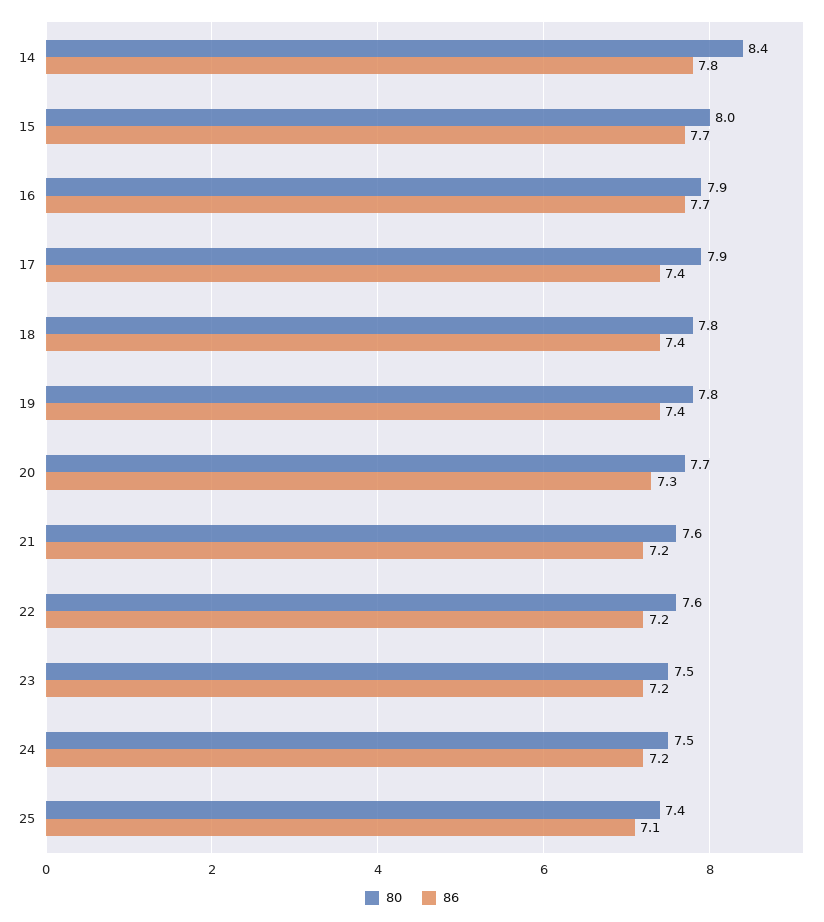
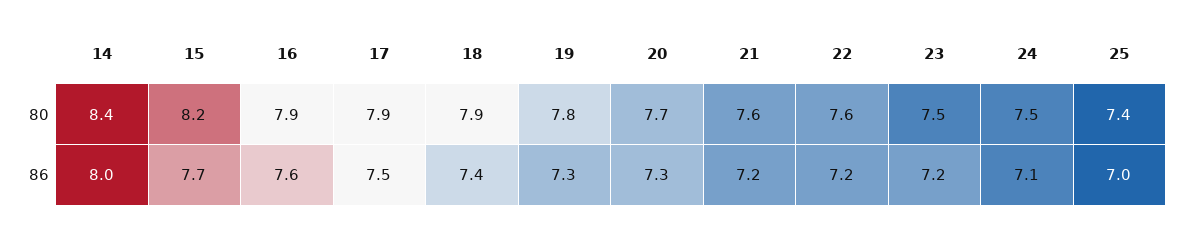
  {
    "80": {
      "14": 8.4,
-     "15": 8,
+     "15": 8.2,
      "16": 7.9,
      "17": 7.9,
-     "18": 7.8,
+     "18": 7.9,
      "19": 7.8,
      "20": 7.7,
      "21": 7.6,
      "22": 7.6,
      "23": 7.5,
      "24": 7.5,
      "25": 7.4
    },
    "86": {
-     "14": 7.8,
+     "14": 8,
      "15": 7.7,
-     "16": 7.7,
+     "16": 7.6,
-     "17": 7.4,
+     "17": 7.5,
      "18": 7.4,
-     "19": 7.4,
+     "19": 7.3,
      "20": 7.3,
      "21": 7.2,
      "22": 7.2,
      "23": 7.2,
-     "24": 7.2,
+     "24": 7.1,
-     "25": 7.1
+     "25": 7
    }
  }

